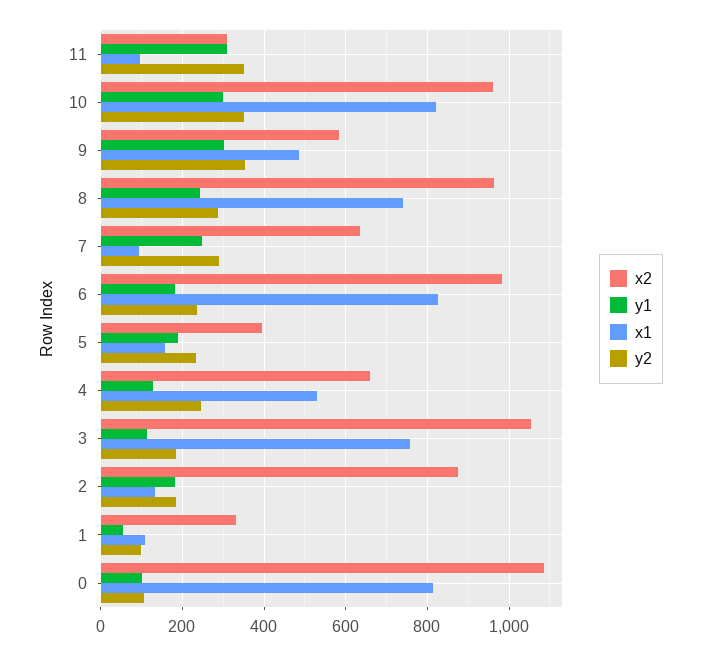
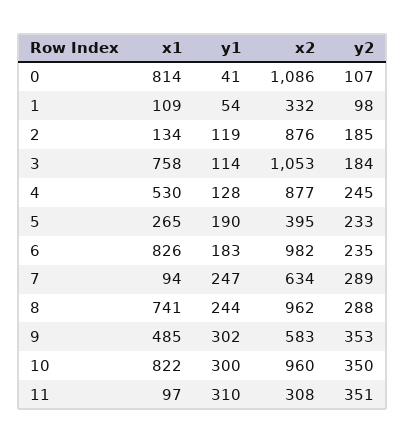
  {
    "x2": {
      "11": 308,
      "10": 960,
      "9": 583,
      "8": 962,
      "7": 634,
      "6": 982,
      "5": 395,
-     "4": 660,
+     "4": 877,
      "3": 1053,
      "2": 876,
      "1": 332,
      "0": 1086
    },
    "y1": {
      "11": 310,
      "10": 300,
      "9": 302,
      "8": 244,
      "7": 247,
      "6": 183,
      "5": 190,
      "4": 128,
      "3": 114,
-     "2": 180,
+     "2": 119,
      "1": 54,
-     "0": 100
+     "0": 41
    },
    "x1": {
      "11": 97,
      "10": 822,
      "9": 485,
      "8": 741,
      "7": 94,
      "6": 826,
-     "5": 160,
+     "5": 265,
      "4": 530,
      "3": 758,
      "2": 134,
      "1": 109,
      "0": 814
    },
    "y2": {
      "11": 351,
      "10": 350,
      "9": 353,
      "8": 288,
      "7": 289,
      "6": 235,
      "5": 233,
      "4": 245,
      "3": 184,
      "2": 185,
      "1": 98,
      "0": 107
    }
  }

